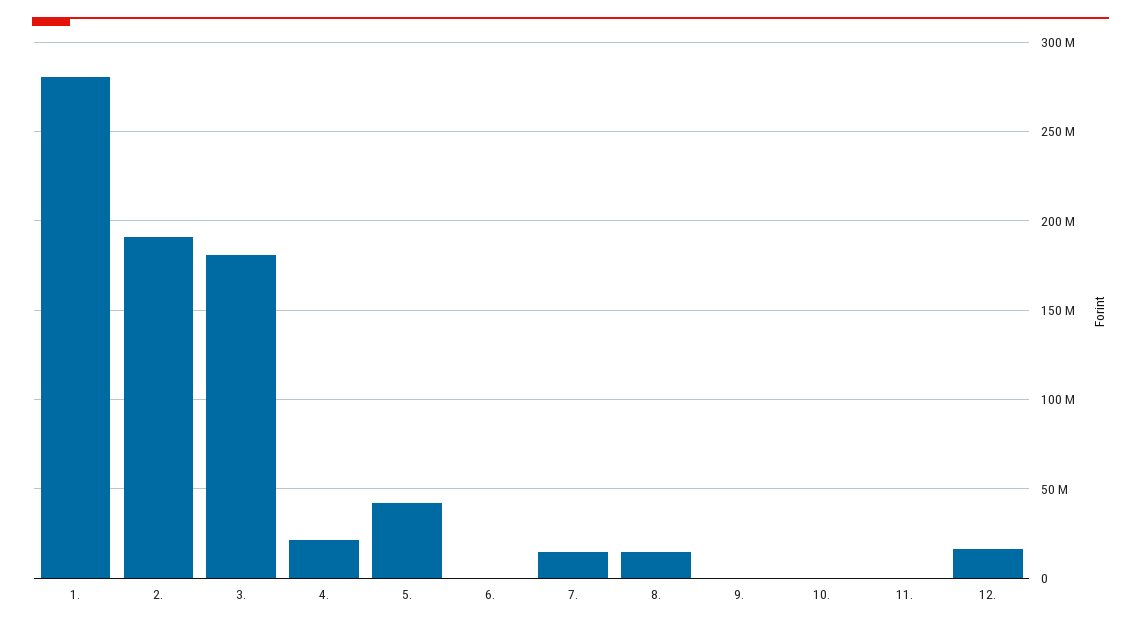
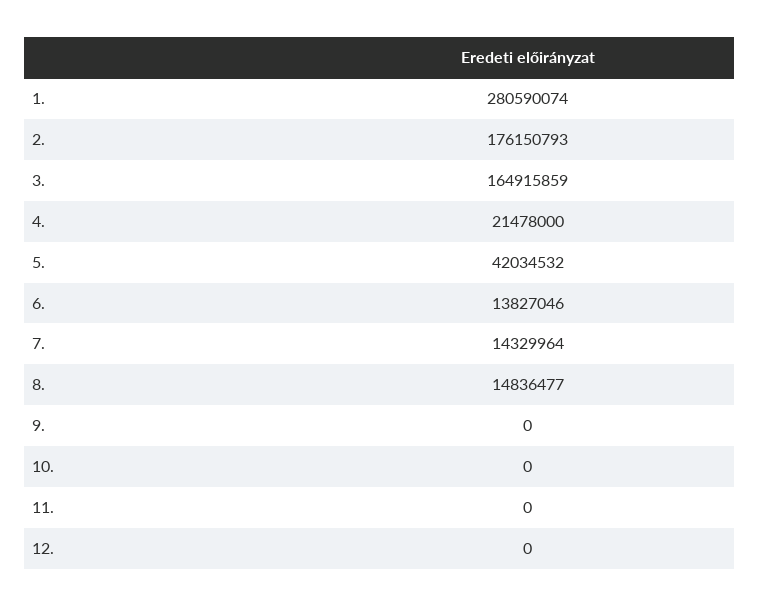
  {
    "1.": 280590074,
-   "2.": 190000000,
+   "2.": 176150793,
-   "3.": 180000000,
+   "3.": 164915859,
    "4.": 21478000,
    "5.": 42034532,
-   "6.": 0,
+   "6.": 13827046,
    "7.": 14329964,
    "8.": 14836477,
    "9.": 0,
    "10.": 0,
    "11.": 0,
-   "12.": 15000000
+   "12.": 0
  }

